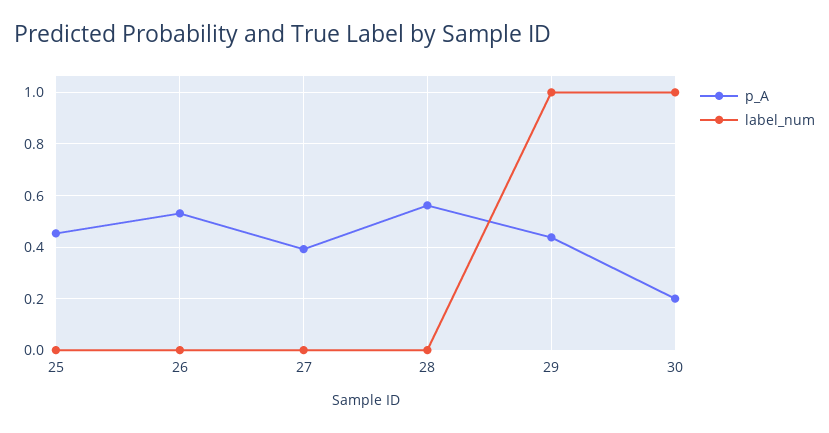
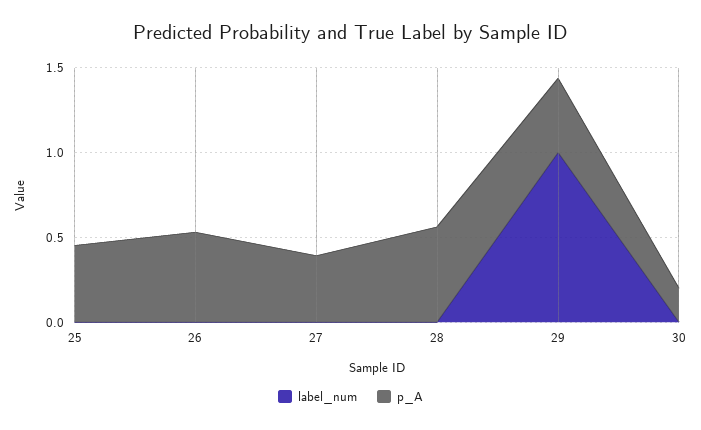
  {
    "p_A": {
      "25": 0.45,
      "26": 0.525,
      "27": 0.4,
      "28": 0.55,
      "29": 0.45,
      "30": 0.2
    },
    "label_num": {
      "25": 0,
      "26": 0,
      "27": 0,
      "28": 0,
      "29": 1,
-     "30": 1
+     "30": 0
    }
  }

